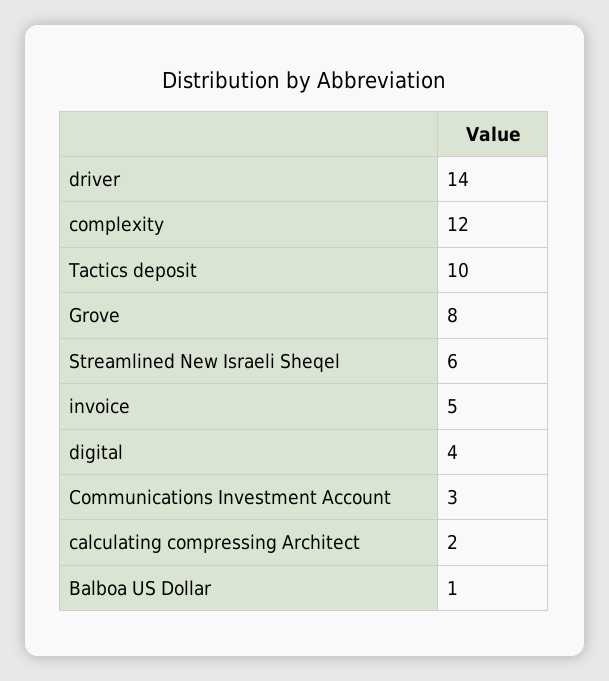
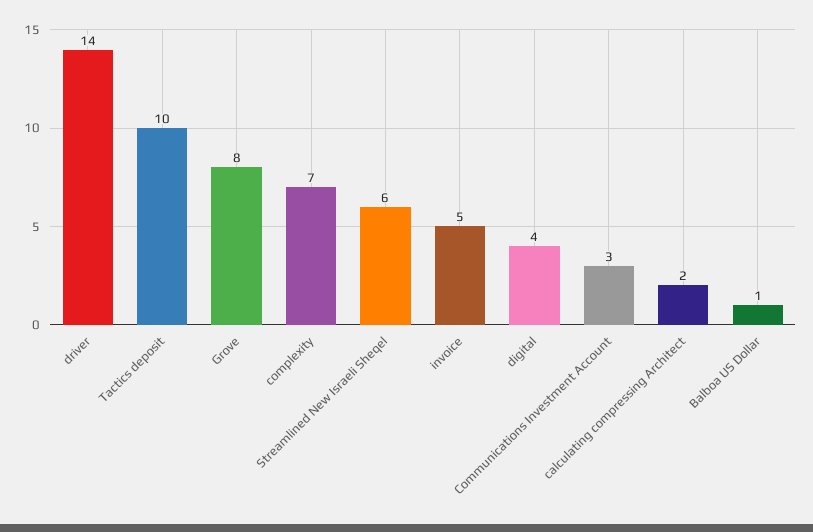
  {
    "driver": 14,
-   "complexity": 12,
+   "complexity": 7,
    "Tactics deposit": 10,
    "Grove": 8,
    "Streamlined New Israeli Sheqel": 6,
    "invoice": 5,
    "digital": 4,
    "Communications Investment Account": 3,
    "calculating compressing Architect": 2,
    "Balboa US Dollar": 1
  }

